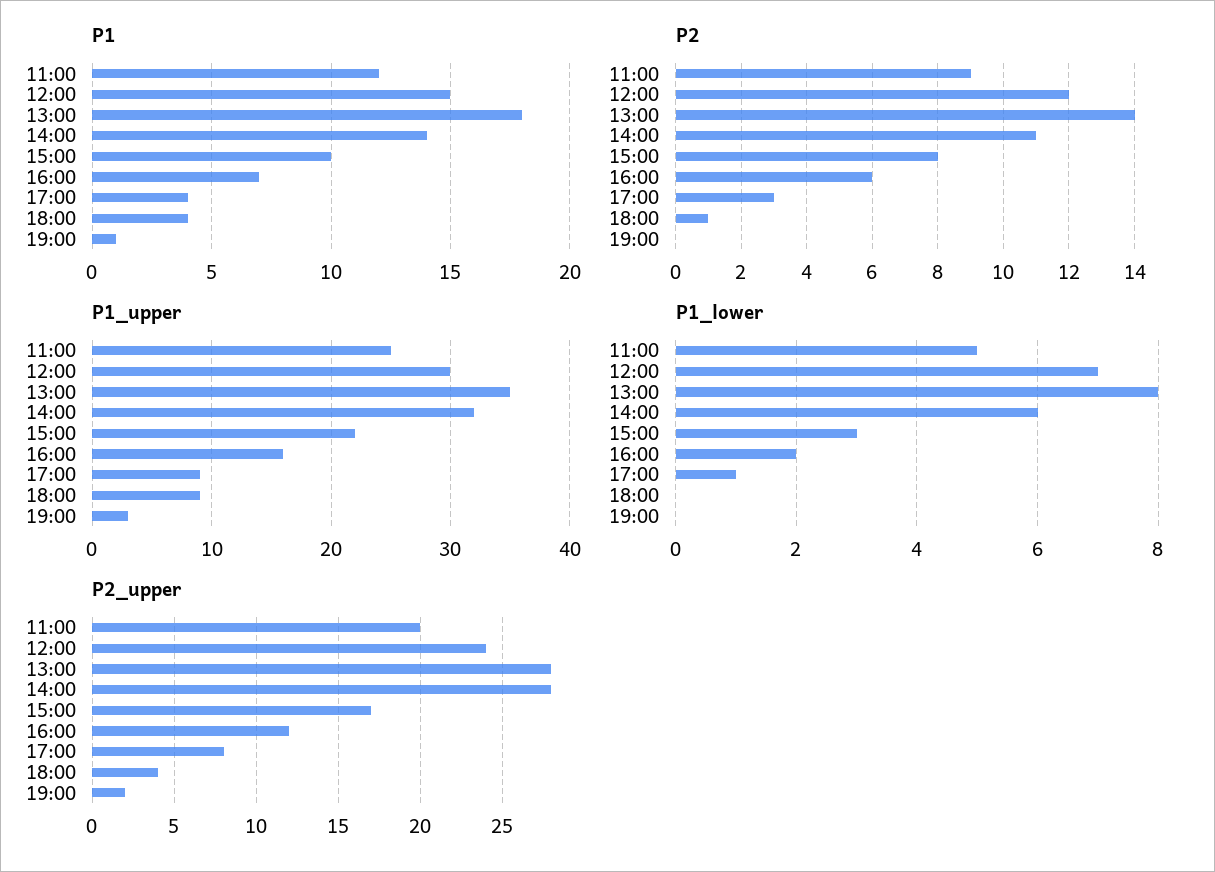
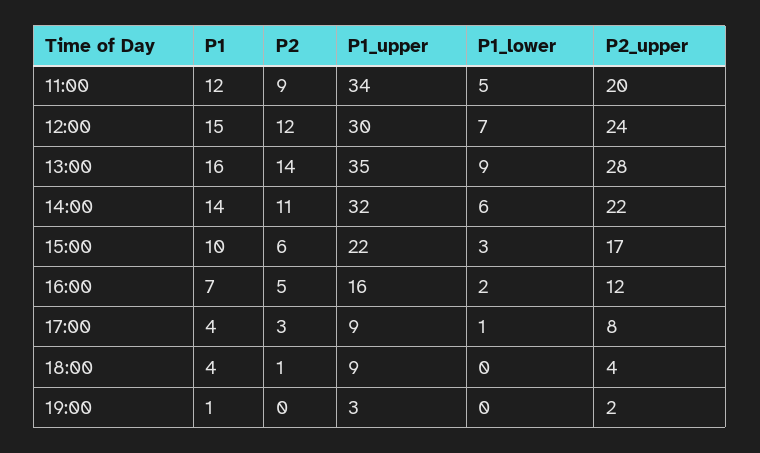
  {
    "P1": {
      "11:00": 12,
      "12:00": 15,
-     "13:00": 18,
+     "13:00": 16,
      "14:00": 14,
      "15:00": 10,
      "16:00": 7,
      "17:00": 4,
      "18:00": 4,
      "19:00": 1
    },
    "P2": {
      "11:00": 9,
      "12:00": 12,
      "13:00": 14,
      "14:00": 11,
-     "15:00": 8,
+     "15:00": 6,
-     "16:00": 6,
+     "16:00": 5,
      "17:00": 3,
      "18:00": 1,
      "19:00": 0
    },
    "P1_upper": {
-     "11:00": 25,
+     "11:00": 34,
      "12:00": 30,
      "13:00": 35,
      "14:00": 32,
      "15:00": 22,
      "16:00": 16,
      "17:00": 9,
      "18:00": 9,
      "19:00": 3
    },
    "P1_lower": {
      "11:00": 5,
      "12:00": 7,
-     "13:00": 8,
+     "13:00": 9,
      "14:00": 6,
      "15:00": 3,
      "16:00": 2,
      "17:00": 1,
      "18:00": 0,
      "19:00": 0
    },
    "P2_upper": {
      "11:00": 20,
      "12:00": 24,
      "13:00": 28,
-     "14:00": 28,
+     "14:00": 22,
      "15:00": 17,
      "16:00": 12,
      "17:00": 8,
      "18:00": 4,
      "19:00": 2
    }
  }

